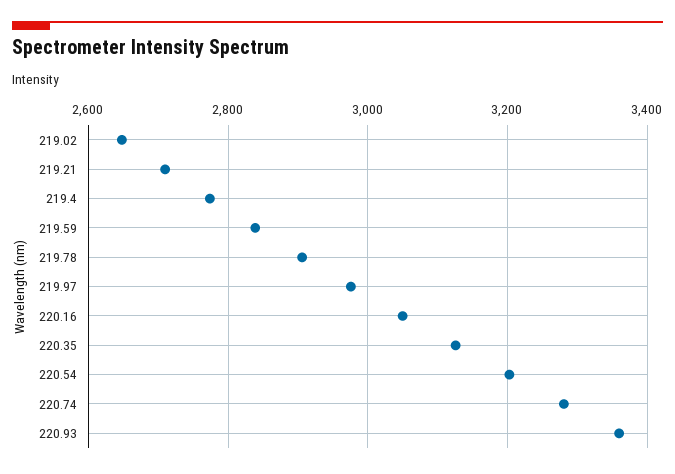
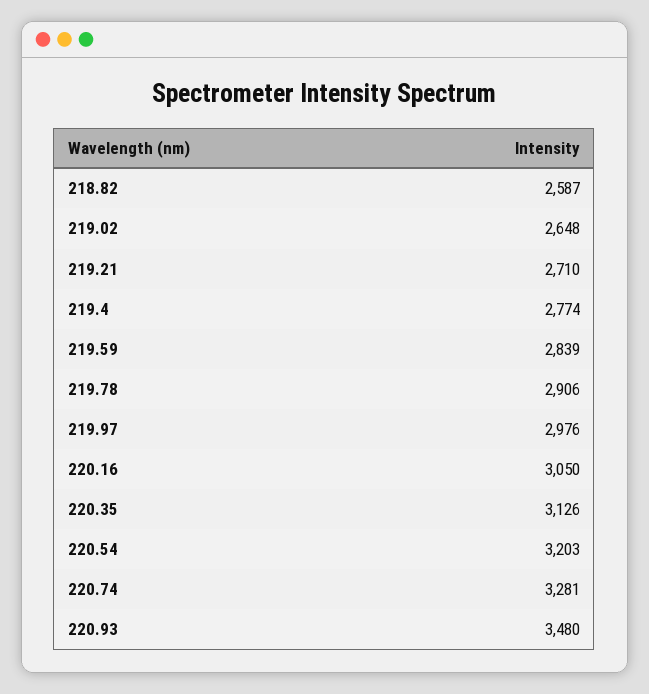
  {
    "219.02": 2648,
    "219.21": 2710,
    "219.4": 2774,
    "219.59": 2839,
    "219.78": 2906,
    "219.97": 2976,
    "220.16": 3050,
    "220.35": 3126,
    "220.54": 3203,
    "220.74": 3281,
-   "220.93": 3360
+   "220.93": 3480,
+   "218.82": 2587
  }

